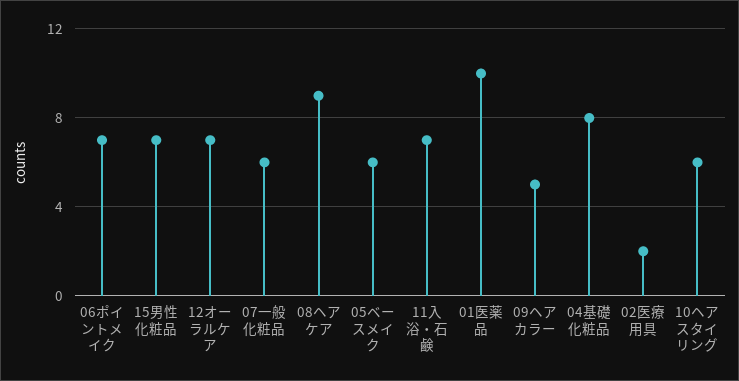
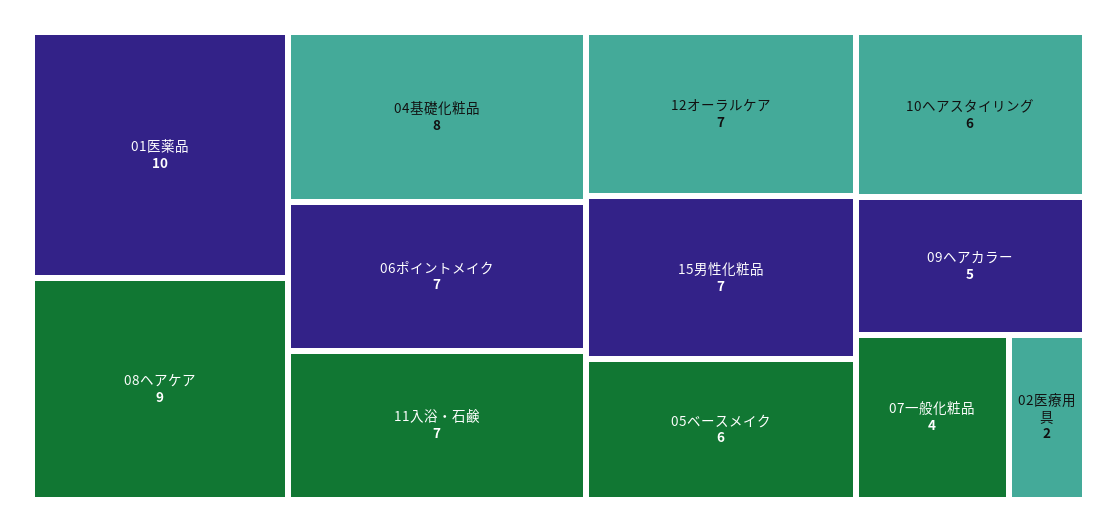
  {
    "06ポイントメイク": 7,
    "15男性化粧品": 7,
    "12オーラルケア": 7,
-   "07一般化粧品": 6,
+   "07一般化粧品": 4,
    "08ヘアケア": 9,
    "05ベースメイク": 6,
    "11入浴・石鹸": 7,
    "01医薬品": 10,
    "09ヘアカラー": 5,
    "04基礎化粧品": 8,
    "02医療用具": 2,
    "10ヘアスタイリング": 6
  }

